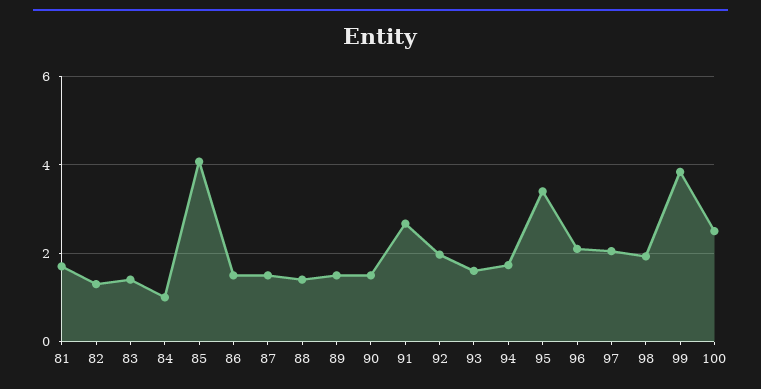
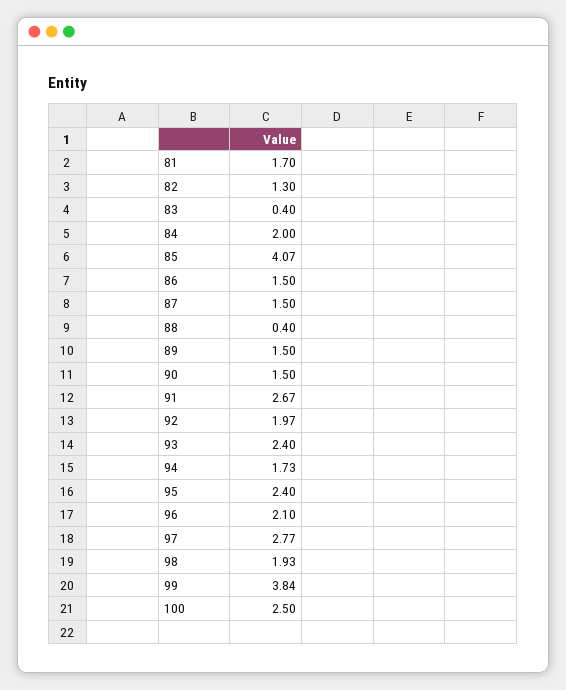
  {
    "81": 1.7,
    "82": 1.3,
-   "83": 1.4,
+   "83": 0.4,
-   "84": 1,
+   "84": 2,
    "85": 4.07,
    "86": 1.5,
    "87": 1.5,
-   "88": 1.4,
+   "88": 0.4,
    "89": 1.5,
    "90": 1.5,
    "91": 2.67,
    "92": 1.97,
-   "93": 1.6,
+   "93": 2.4,
    "94": 1.73,
-   "95": 3.4,
+   "95": 2.4,
    "96": 2.1,
-   "97": 2,
+   "97": 2.77,
    "98": 1.93,
    "99": 3.84,
    "100": 2.5
  }

